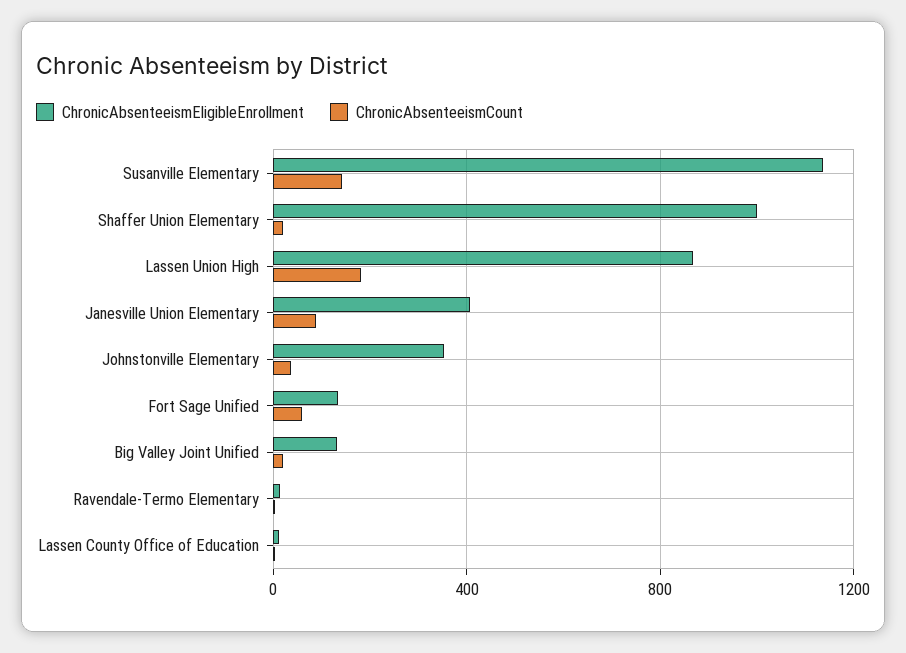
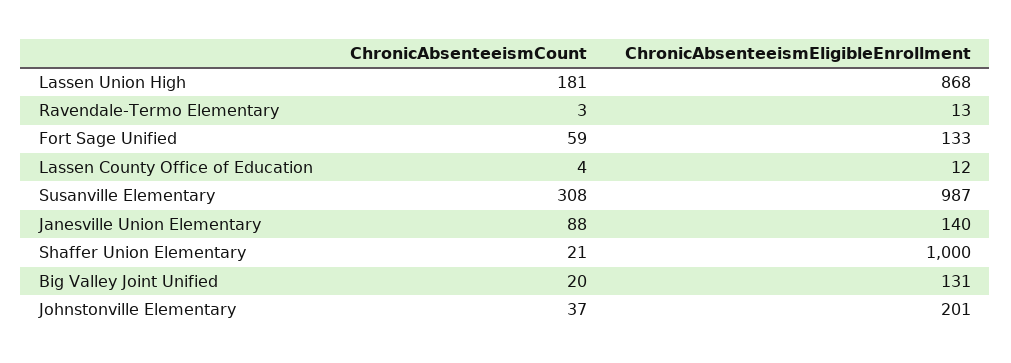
  {
    "ChronicAbsenteeismEligibleEnrollment": {
-     "Susanville Elementary": 1150,
+     "Susanville Elementary": 987,
      "Shaffer Union Elementary": 1000,
      "Lassen Union High": 868,
-     "Janesville Union Elementary": 400,
+     "Janesville Union Elementary": 140,
-     "Johnstonville Elementary": 350,
+     "Johnstonville Elementary": 201,
      "Fort Sage Unified": 133,
      "Big Valley Joint Unified": 131,
      "Ravendale-Termo Elementary": 13,
      "Lassen County Office of Education": 12
    },
    "ChronicAbsenteeismCount": {
-     "Susanville Elementary": 150,
+     "Susanville Elementary": 308,
      "Shaffer Union Elementary": 21,
      "Lassen Union High": 181,
      "Janesville Union Elementary": 88,
      "Johnstonville Elementary": 37,
      "Fort Sage Unified": 59,
      "Big Valley Joint Unified": 20,
      "Ravendale-Termo Elementary": 3,
      "Lassen County Office of Education": 4
    }
  }

